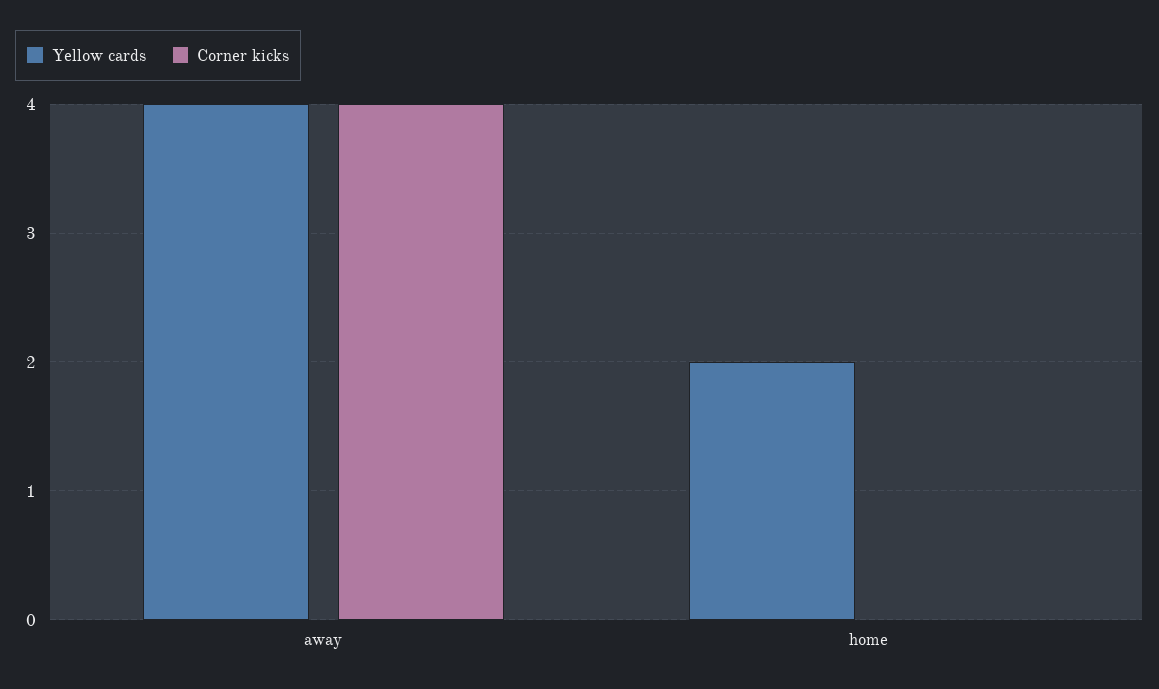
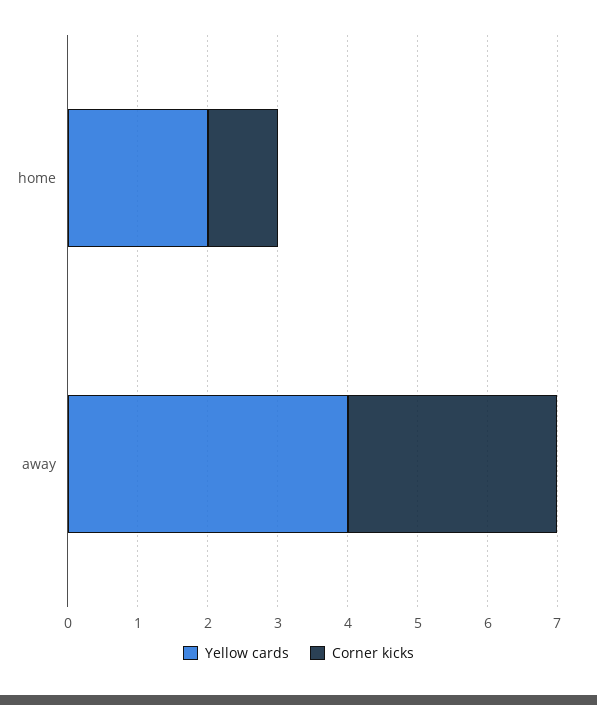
  {
    "Yellow cards": {
      "away": 4,
      "home": 2
    },
    "Corner kicks": {
-     "away": 4,
+     "away": 3,
-     "home": 0
+     "home": 1
    }
  }

